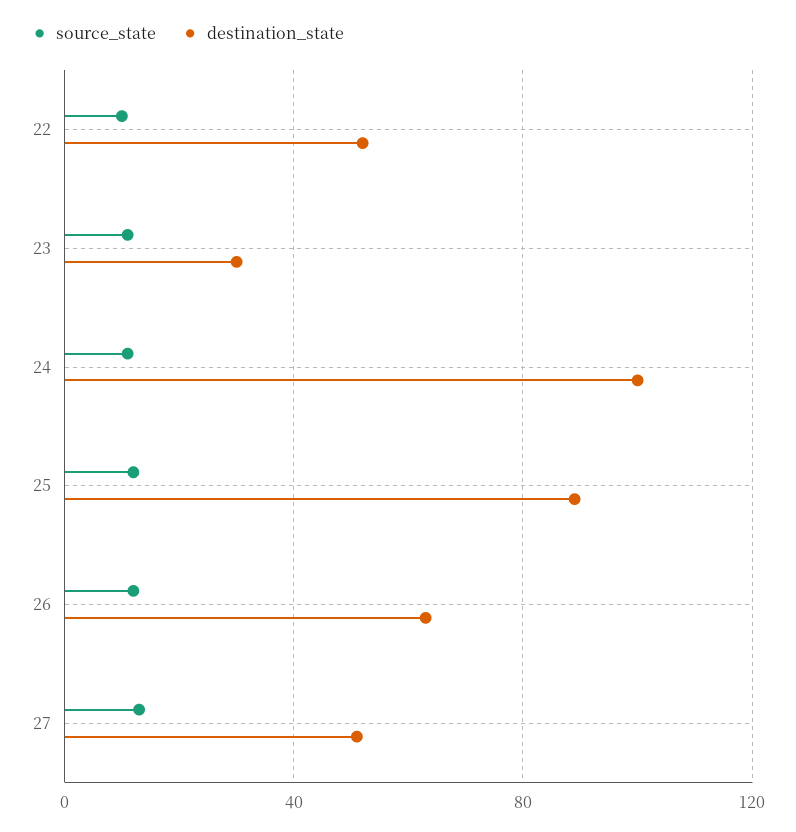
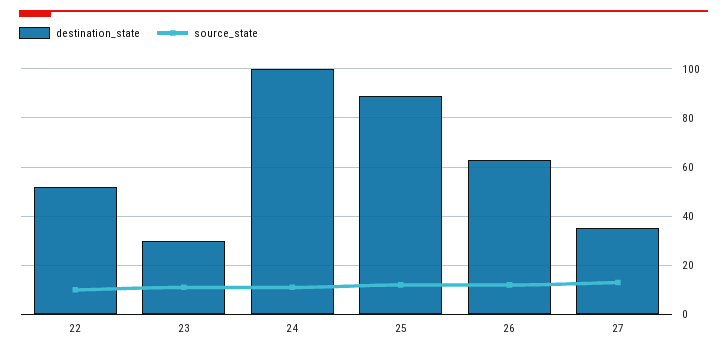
  {
    "source_state": {
      "22": 10,
      "23": 10,
      "24": 10,
      "25": 10,
      "26": 10,
      "27": 15
    },
    "destination_state": {
      "22": 50,
      "23": 30,
      "24": 100,
      "25": 90,
      "26": 65,
-     "27": 50
+     "27": 35
    }
  }

